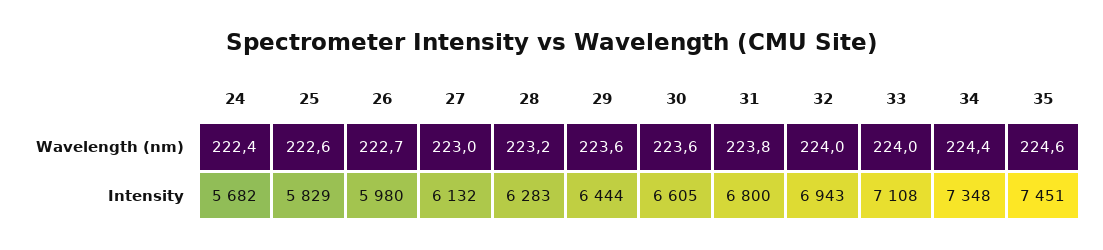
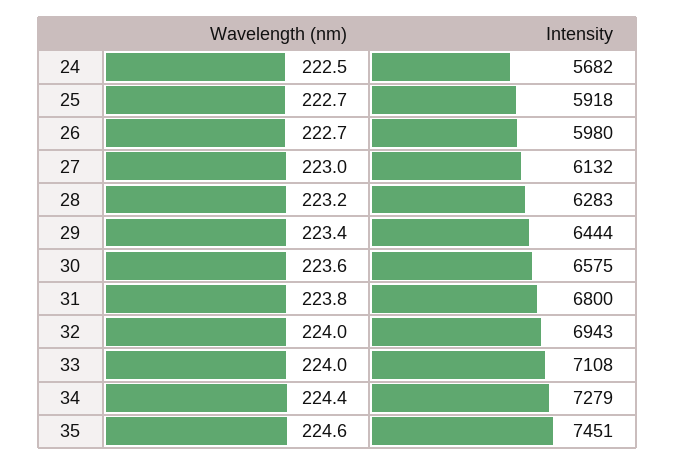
  {
    "24": {
-     "Wavelength (nm)": 222.4,
+     "Wavelength (nm)": 222.5,
      "Intensity": 5682
    },
    "25": {
-     "Wavelength (nm)": 222.6,
+     "Wavelength (nm)": 222.7,
-     "Intensity": 5829
+     "Intensity": 5918
    },
    "26": {
      "Wavelength (nm)": 222.7,
      "Intensity": 5980
    },
    "27": {
      "Wavelength (nm)": 223,
      "Intensity": 6132
    },
    "28": {
      "Wavelength (nm)": 223.2,
      "Intensity": 6283
    },
    "29": {
-     "Wavelength (nm)": 223.6,
+     "Wavelength (nm)": 223.4,
      "Intensity": 6444
    },
    "30": {
      "Wavelength (nm)": 223.6,
-     "Intensity": 6605
+     "Intensity": 6575
    },
    "31": {
      "Wavelength (nm)": 223.8,
      "Intensity": 6800
    },
    "32": {
      "Wavelength (nm)": 224,
      "Intensity": 6943
    },
    "33": {
      "Wavelength (nm)": 224,
      "Intensity": 7108
    },
    "34": {
      "Wavelength (nm)": 224.4,
-     "Intensity": 7348
+     "Intensity": 7279
    },
    "35": {
      "Wavelength (nm)": 224.6,
      "Intensity": 7451
    }
  }

